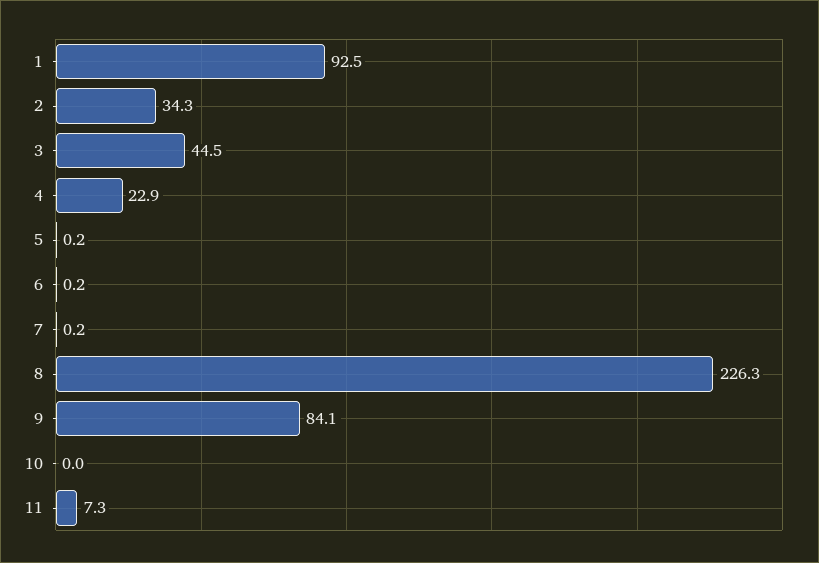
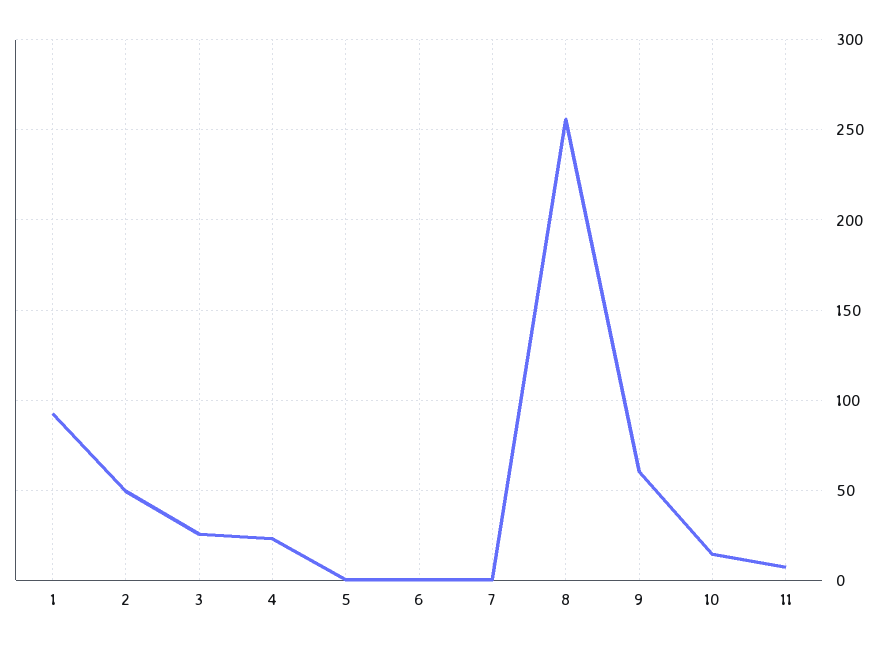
  {
    "1": 92.5,
-   "2": 34.3,
+   "2": 50,
-   "3": 44.5,
+   "3": 25,
    "4": 22.9,
    "5": 0.2,
    "6": 0.2,
    "7": 0.2,
-   "8": 226.3,
+   "8": 255,
-   "9": 84.1,
+   "9": 60,
-   "10": 0,
+   "10": 15,
    "11": 7.3
  }

